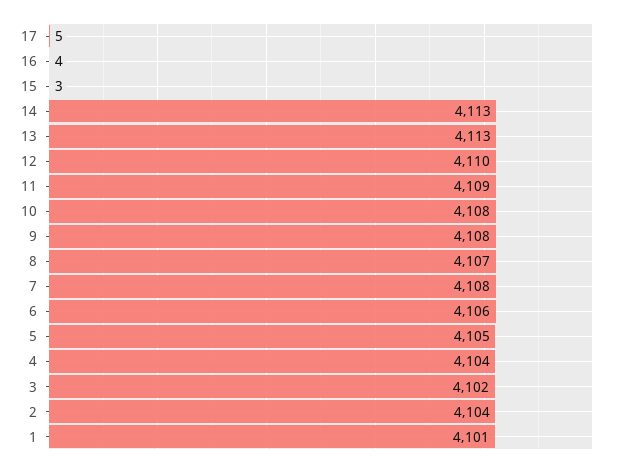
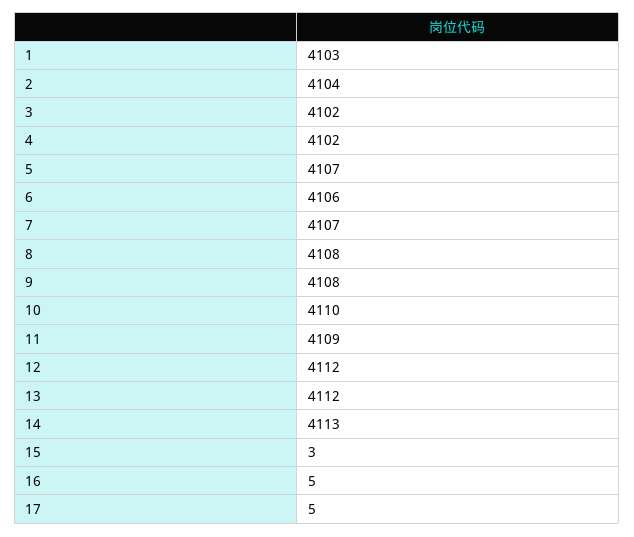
  {
    "17": 5,
-   "16": 4,
+   "16": 5,
    "15": 3,
    "14": 4113,
-   "13": 4113,
+   "13": 4112,
-   "12": 4110,
+   "12": 4112,
    "11": 4109,
-   "10": 4108,
+   "10": 4110,
    "9": 4108,
-   "8": 4107,
+   "8": 4108,
-   "7": 4108,
+   "7": 4107,
    "6": 4106,
-   "5": 4105,
+   "5": 4107,
-   "4": 4104,
+   "4": 4102,
    "3": 4102,
    "2": 4104,
-   "1": 4101
+   "1": 4103
  }

